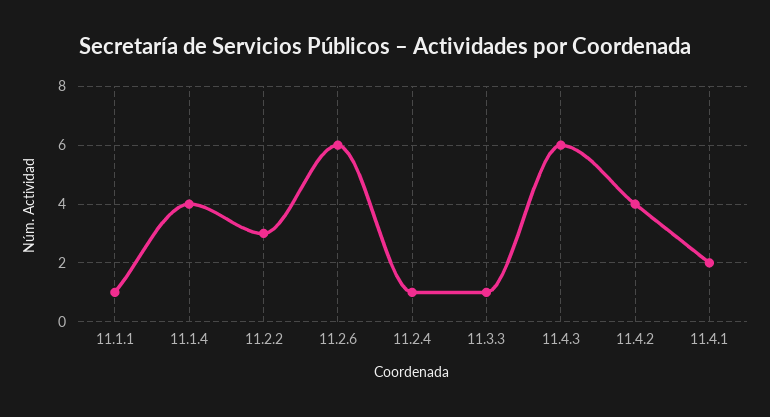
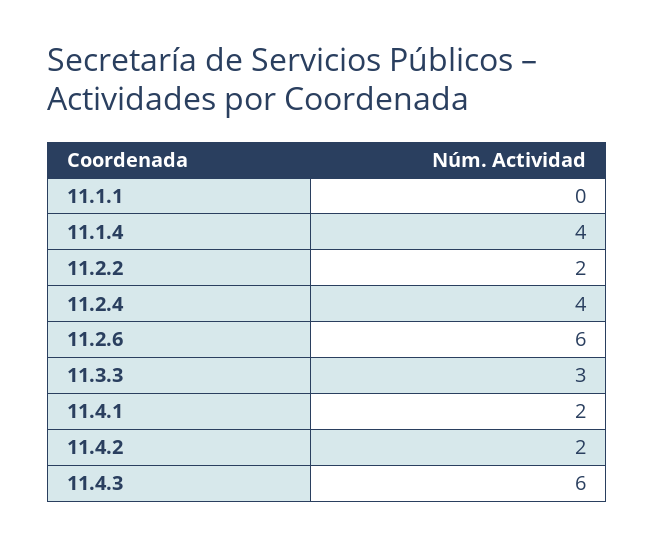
  {
-   "11.1.1": 1,
+   "11.1.1": 0,
    "11.1.4": 4,
-   "11.2.2": 3,
+   "11.2.2": 2,
    "11.2.6": 6,
-   "11.2.4": 1,
+   "11.2.4": 4,
-   "11.3.3": 1,
+   "11.3.3": 3,
    "11.4.3": 6,
-   "11.4.2": 4,
+   "11.4.2": 2,
    "11.4.1": 2
  }

